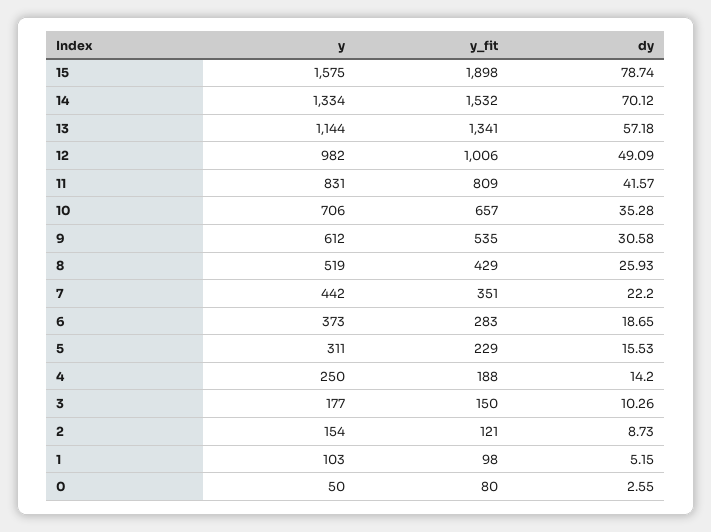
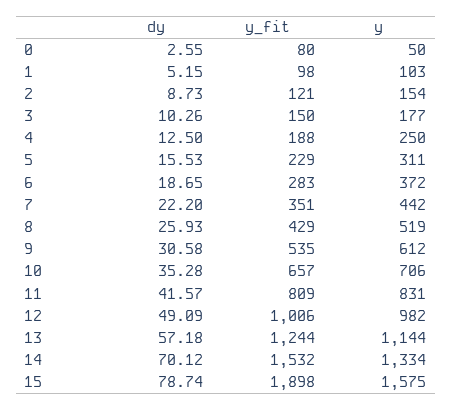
  {
    "y": {
      "15": 1575,
      "14": 1334,
      "13": 1144,
      "12": 982,
      "11": 831,
      "10": 706,
      "9": 612,
      "8": 519,
      "7": 442,
-     "6": 373,
+     "6": 372,
      "5": 311,
      "4": 250,
      "3": 177,
      "2": 154,
      "1": 103,
      "0": 50
    },
    "y_fit": {
      "15": 1898,
      "14": 1532,
-     "13": 1341,
+     "13": 1244,
      "12": 1006,
      "11": 809,
      "10": 657,
      "9": 535,
      "8": 429,
      "7": 351,
      "6": 283,
      "5": 229,
      "4": 188,
      "3": 150,
      "2": 121,
      "1": 98,
      "0": 80
    },
    "dy": {
      "15": 78.74,
      "14": 70.12,
      "13": 57.18,
      "12": 49.09,
      "11": 41.57,
      "10": 35.28,
      "9": 30.58,
      "8": 25.93,
      "7": 22.2,
      "6": 18.65,
      "5": 15.53,
-     "4": 14.2,
+     "4": 12.5,
      "3": 10.26,
      "2": 8.73,
      "1": 5.15,
      "0": 2.55
    }
  }

